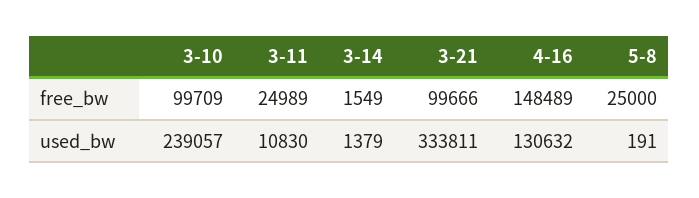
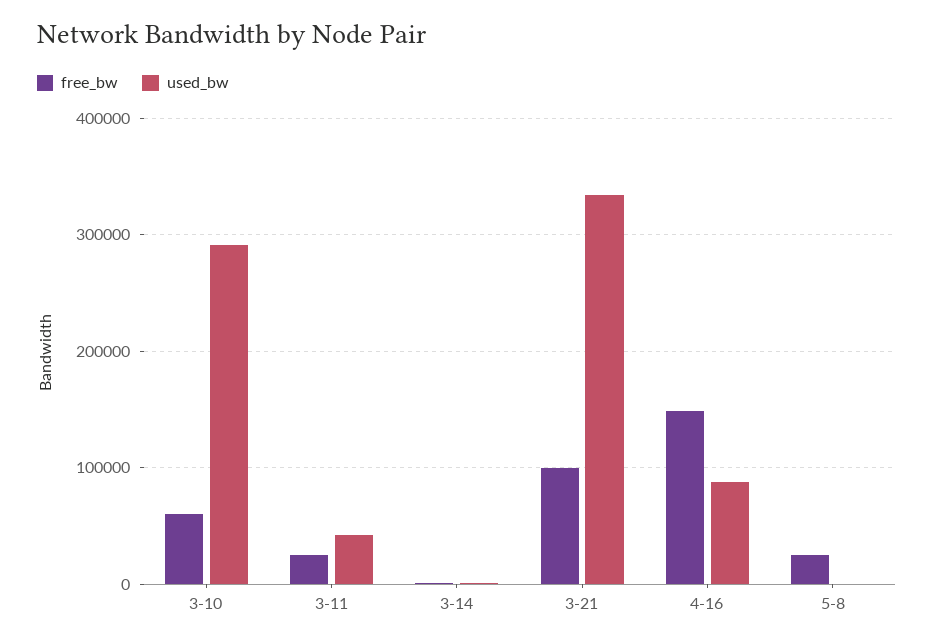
  {
    "free_bw": {
-     "3-10": 99709,
+     "3-10": 60000,
      "3-11": 24989,
      "3-14": 1549,
      "3-21": 99666,
      "4-16": 148489,
      "5-8": 25000
    },
    "used_bw": {
-     "3-10": 239057,
+     "3-10": 290000,
-     "3-11": 10830,
+     "3-11": 40000,
      "3-14": 1379,
      "3-21": 333811,
-     "4-16": 130632,
+     "4-16": 90000,
      "5-8": 191
    }
  }

